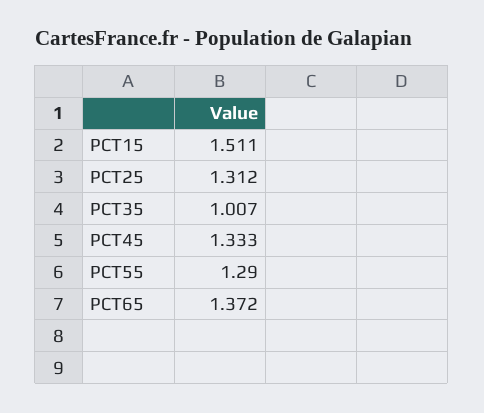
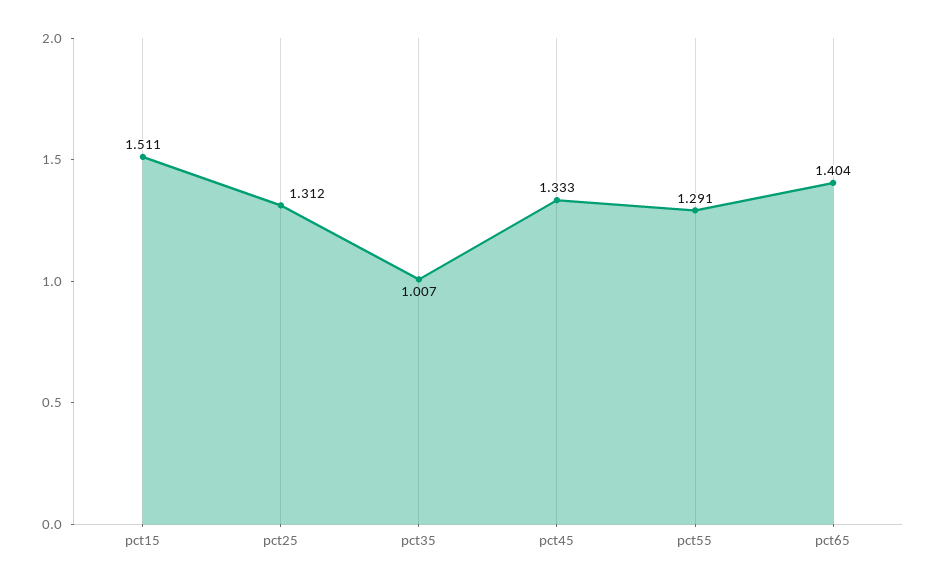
  {
    "PCT15": 1.511,
    "PCT25": 1.312,
    "PCT35": 1.007,
    "PCT45": 1.333,
-   "PCT55": 1.29,
+   "PCT55": 1.291,
-   "PCT65": 1.372
+   "PCT65": 1.404
  }

